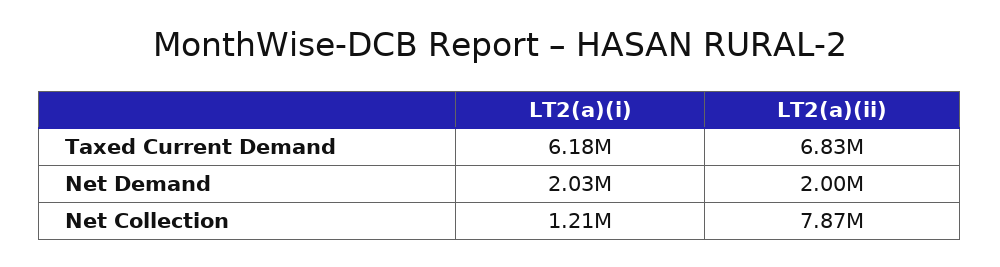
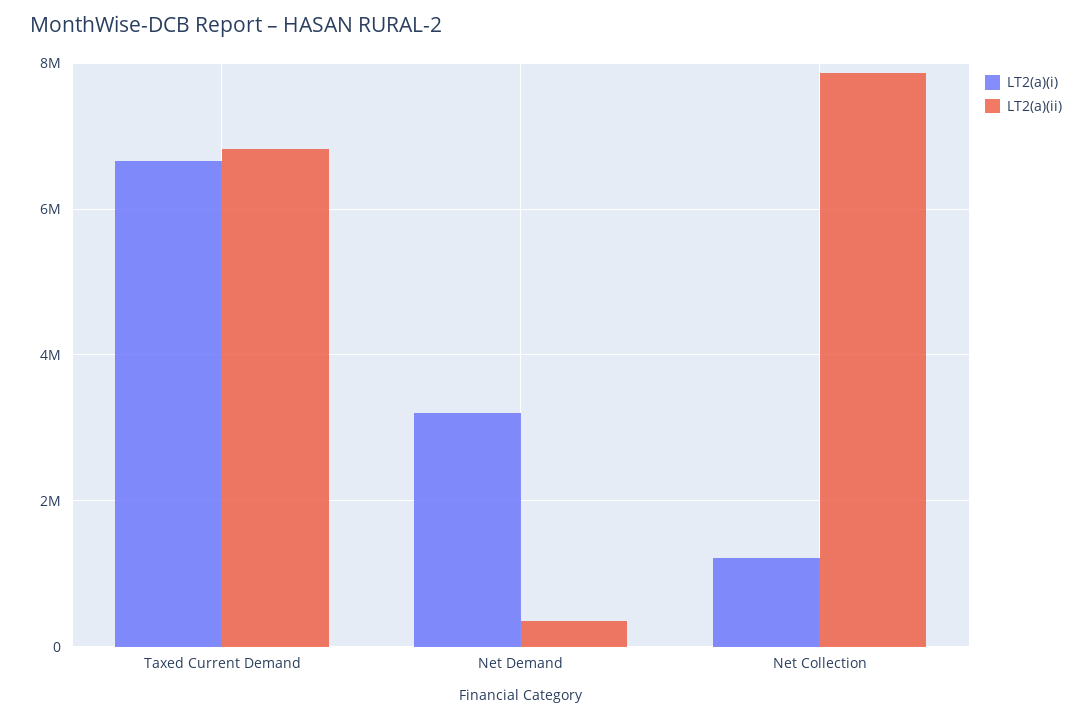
  {
    "LT2(a)(i)": {
-     "Taxed Current Demand": 6180000,
+     "Taxed Current Demand": 6600000,
-     "Net Demand": 2030000,
+     "Net Demand": 3200000,
      "Net Collection": 1210000
    },
    "LT2(a)(ii)": {
      "Taxed Current Demand": 6830000,
-     "Net Demand": 2000000,
+     "Net Demand": 400000,
      "Net Collection": 7870000
    }
  }

